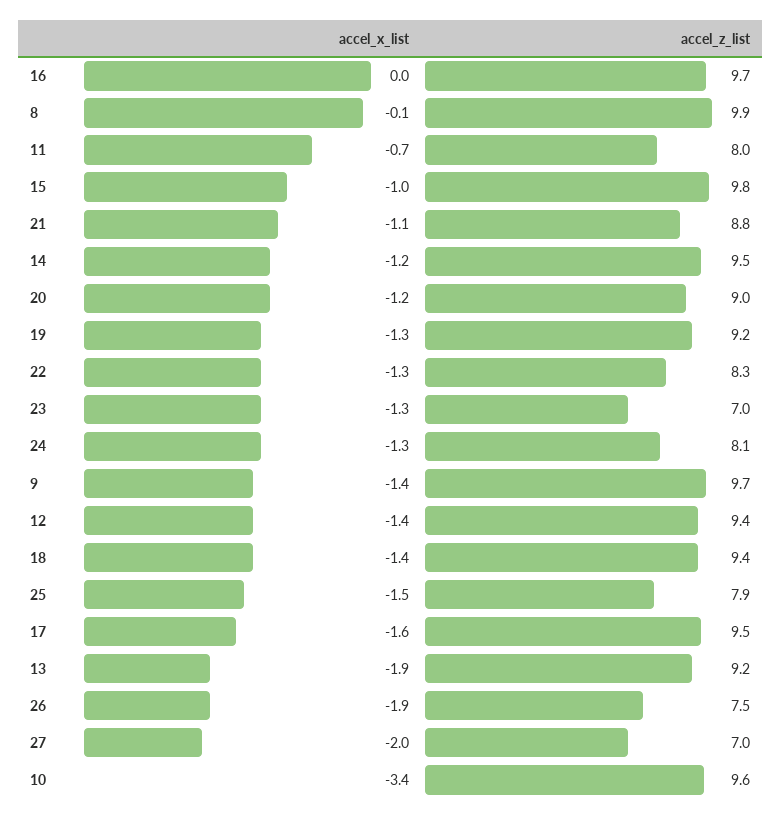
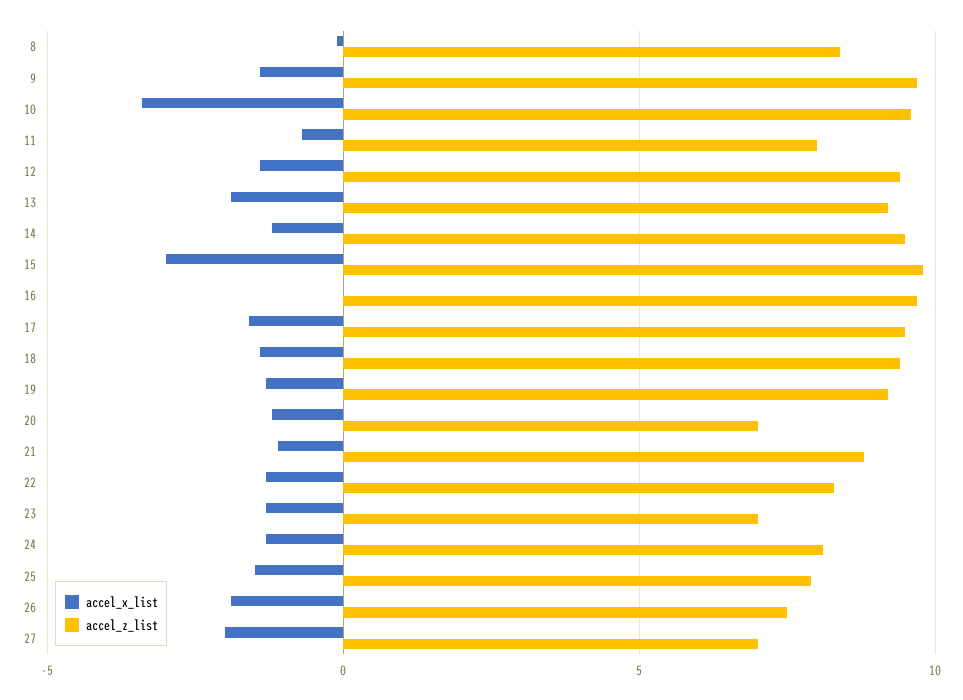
  {
    "accel_x_list": {
      "16": 0,
      "8": -0.1,
      "11": -0.7,
-     "15": -1,
+     "15": -3,
      "21": -1.1,
      "14": -1.2,
      "20": -1.2,
      "19": -1.3,
      "22": -1.3,
      "23": -1.3,
      "24": -1.3,
      "9": -1.4,
      "12": -1.4,
      "18": -1.4,
      "25": -1.5,
      "17": -1.6,
      "13": -1.9,
      "26": -1.9,
      "27": -2,
      "10": -3.4
    },
    "accel_z_list": {
      "16": 9.7,
-     "8": 9.9,
+     "8": 8.5,
      "11": 8,
      "15": 9.8,
      "21": 8.8,
      "14": 9.5,
-     "20": 9,
+     "20": 7,
      "19": 9.2,
      "22": 8.3,
      "23": 7,
      "24": 8.1,
      "9": 9.7,
      "12": 9.4,
      "18": 9.4,
      "25": 7.9,
      "17": 9.5,
      "13": 9.2,
      "26": 7.5,
      "27": 7,
      "10": 9.6
    }
  }

